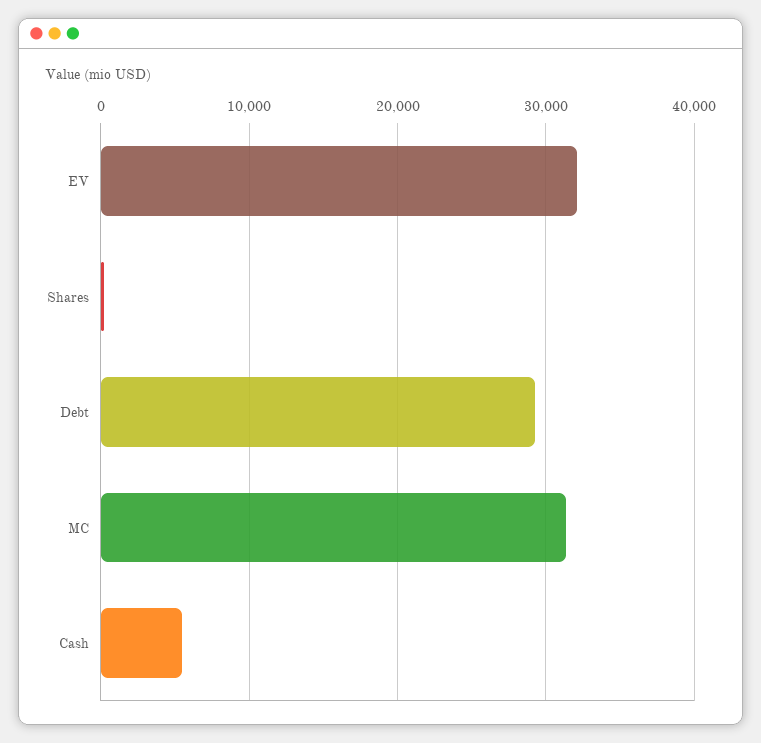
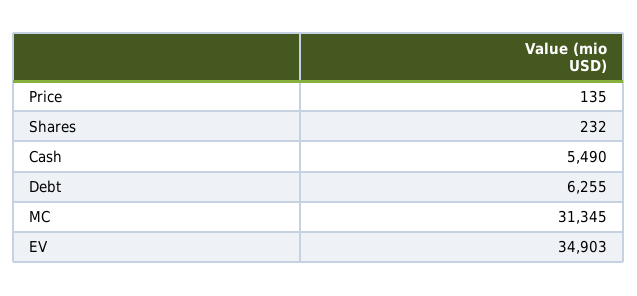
  {
-   "EV": 32000,
+   "EV": 34903,
    "Shares": 232,
-   "Debt": 29000,
+   "Debt": 6255,
    "MC": 31345,
-   "Cash": 5490
+   "Cash": 5490,
+   "Price": 135
  }

